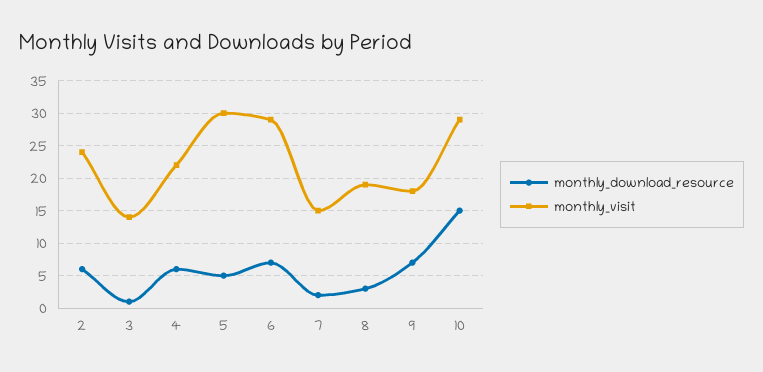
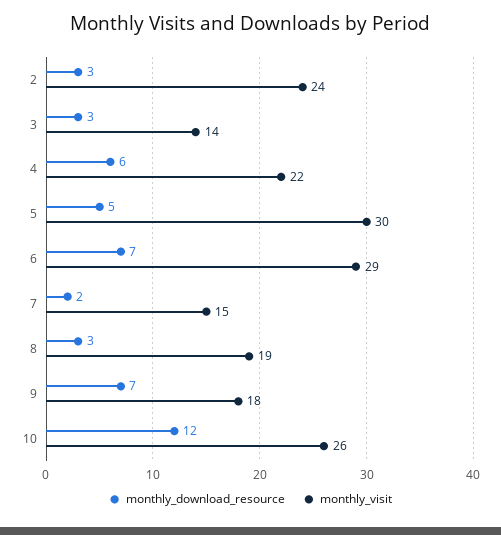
  {
    "monthly_download_resource": {
-     "2": 6,
+     "2": 3,
-     "3": 1,
+     "3": 3,
      "4": 6,
      "5": 5,
      "6": 7,
      "7": 2,
      "8": 3,
      "9": 7,
-     "10": 15
+     "10": 12
    },
    "monthly_visit": {
      "2": 24,
      "3": 14,
      "4": 22,
      "5": 30,
      "6": 29,
      "7": 15,
      "8": 19,
      "9": 18,
-     "10": 29
+     "10": 26
    }
  }

